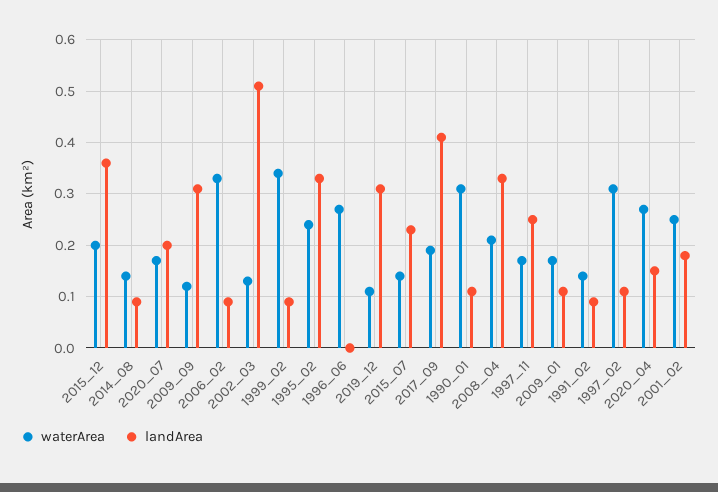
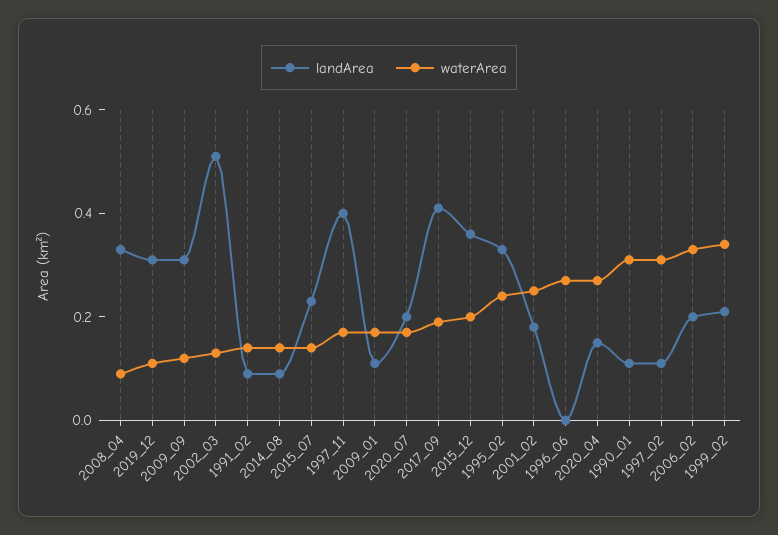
  {
    "waterArea": {
      "2015_12": 0.2,
      "2014_08": 0.15,
      "2020_07": 0.15,
      "2009_09": 0.1,
      "2006_02": 0.35,
      "2002_03": 0.15,
      "1999_02": 0.35,
      "1995_02": 0.25,
      "1996_06": 0.25,
      "2019_12": 0.1,
      "2015_07": 0.15,
      "2017_09": 0.2,
      "1990_01": 0.3,
-     "2008_04": 0.2,
+     "2008_04": 0.1,
      "1997_11": 0.15,
      "2009_01": 0.15,
      "1991_02": 0.15,
      "1997_02": 0.3,
      "2020_04": 0.25,
      "2001_02": 0.25
    },
    "landArea": {
      "2015_12": 0.35,
      "2014_08": 0.1,
      "2020_07": 0.2,
      "2009_09": 0.3,
-     "2006_02": 0.1,
+     "2006_02": 0.2,
      "2002_03": 0.5,
-     "1999_02": 0.1,
+     "1999_02": 0.2,
      "1995_02": 0.35,
      "1996_06": 0,
      "2019_12": 0.3,
      "2015_07": 0.25,
      "2017_09": 0.4,
      "1990_01": 0.1,
      "2008_04": 0.35,
-     "1997_11": 0.25,
+     "1997_11": 0.4,
      "2009_01": 0.1,
      "1991_02": 0.1,
      "1997_02": 0.1,
      "2020_04": 0.15,
      "2001_02": 0.2
    }
  }

